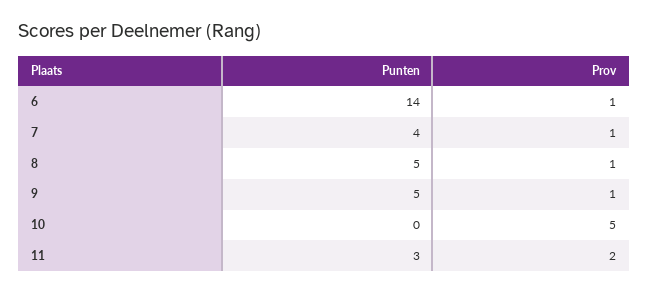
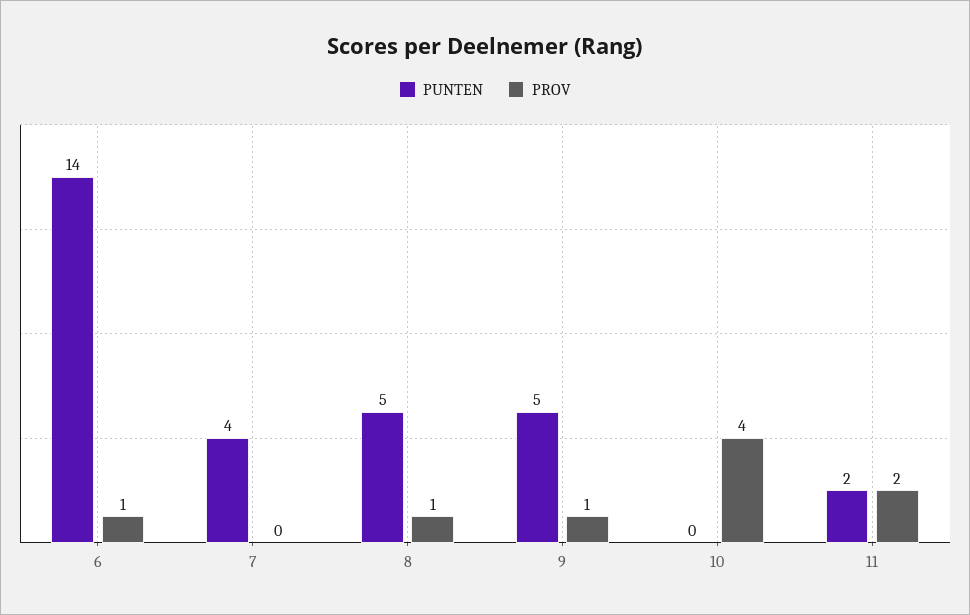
  {
    "Punten": {
      "6": 14,
      "7": 4,
      "8": 5,
      "9": 5,
      "10": 0,
-     "11": 3
+     "11": 2
    },
    "Prov": {
      "6": 1,
-     "7": 1,
+     "7": 0,
      "8": 1,
      "9": 1,
-     "10": 5,
+     "10": 4,
      "11": 2
    }
  }

